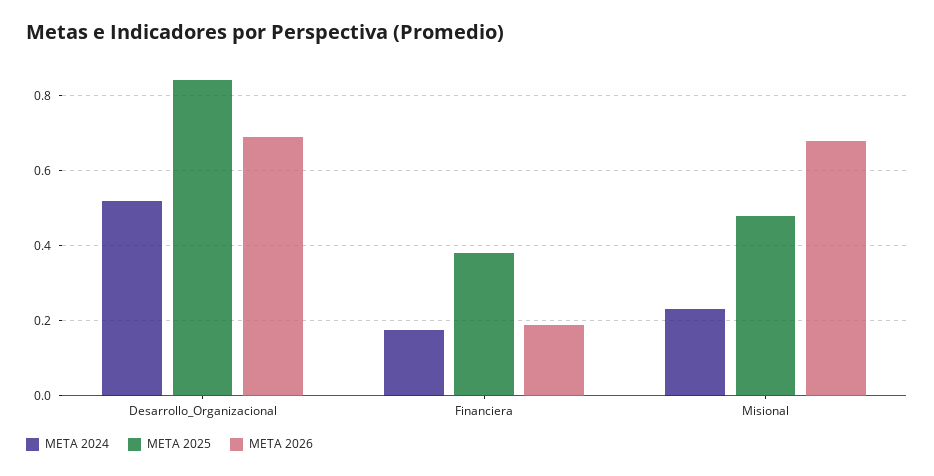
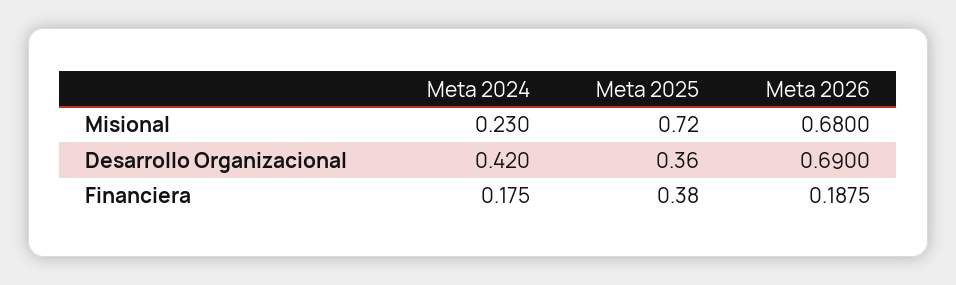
  {
    "META 2024": {
-     "Desarrollo_Organizacional": 0.52,
+     "Desarrollo_Organizacional": 0.42,
      "Financiera": 0.175,
      "Misional": 0.23
    },
    "META 2025": {
-     "Desarrollo_Organizacional": 0.84,
+     "Desarrollo_Organizacional": 0.36,
      "Financiera": 0.38,
-     "Misional": 0.48
+     "Misional": 0.72
    },
    "META 2026": {
      "Desarrollo_Organizacional": 0.69,
      "Financiera": 0.1875,
      "Misional": 0.68
    }
  }

